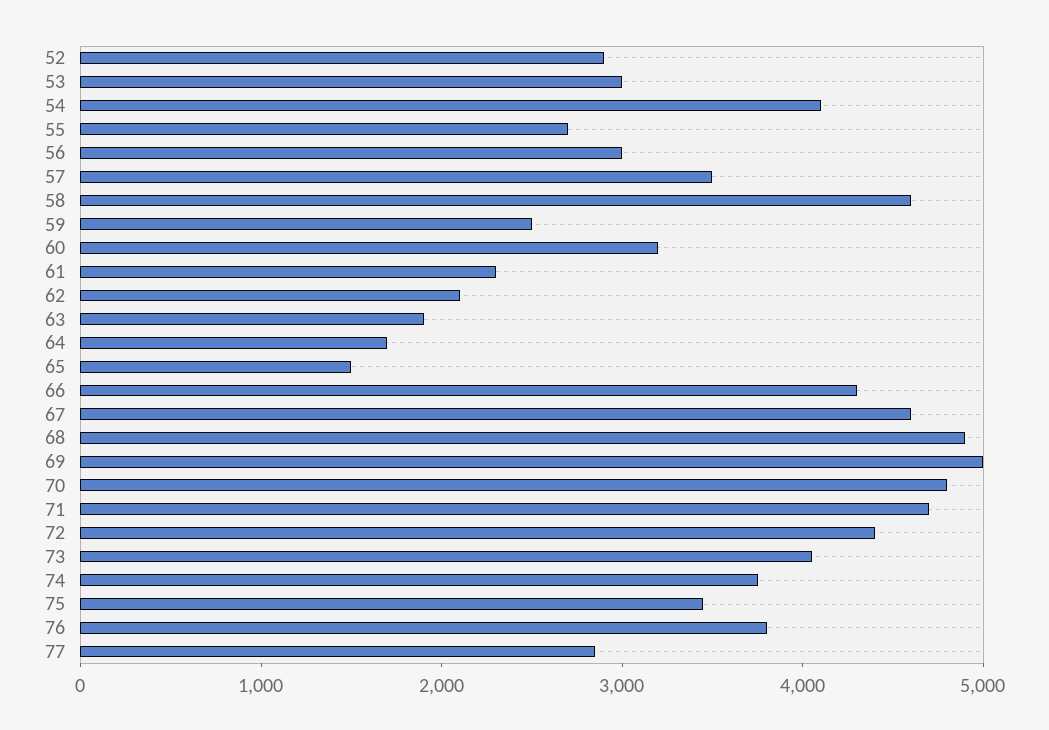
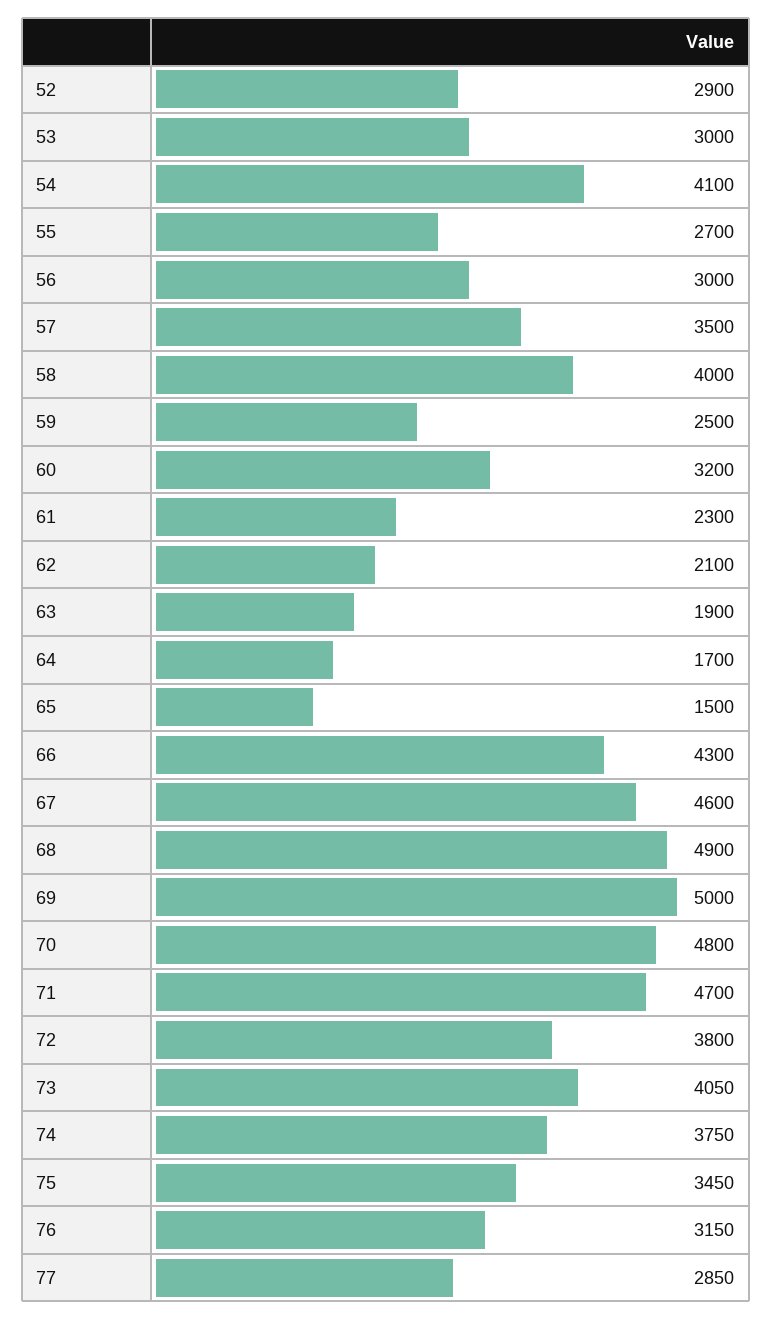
  {
    "52": 2900,
    "53": 3000,
    "54": 4100,
    "55": 2700,
    "56": 3000,
    "57": 3500,
-   "58": 4600,
+   "58": 4000,
    "59": 2500,
    "60": 3200,
    "61": 2300,
    "62": 2100,
    "63": 1900,
    "64": 1700,
    "65": 1500,
    "66": 4300,
    "67": 4600,
    "68": 4900,
    "69": 5000,
    "70": 4800,
    "71": 4700,
-   "72": 4400,
+   "72": 3800,
    "73": 4050,
    "74": 3750,
    "75": 3450,
-   "76": 3800,
+   "76": 3150,
    "77": 2850
  }

